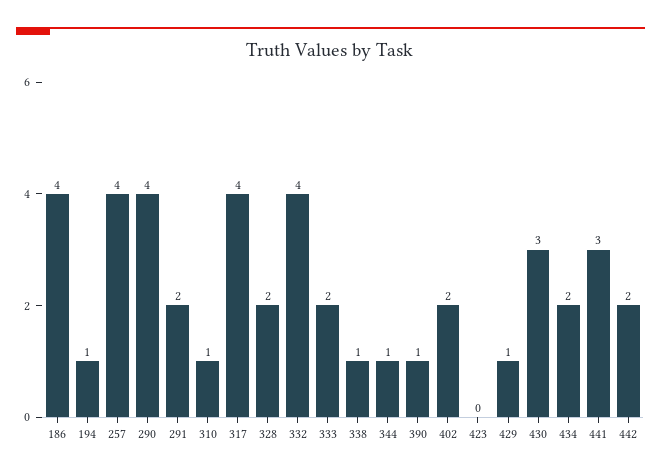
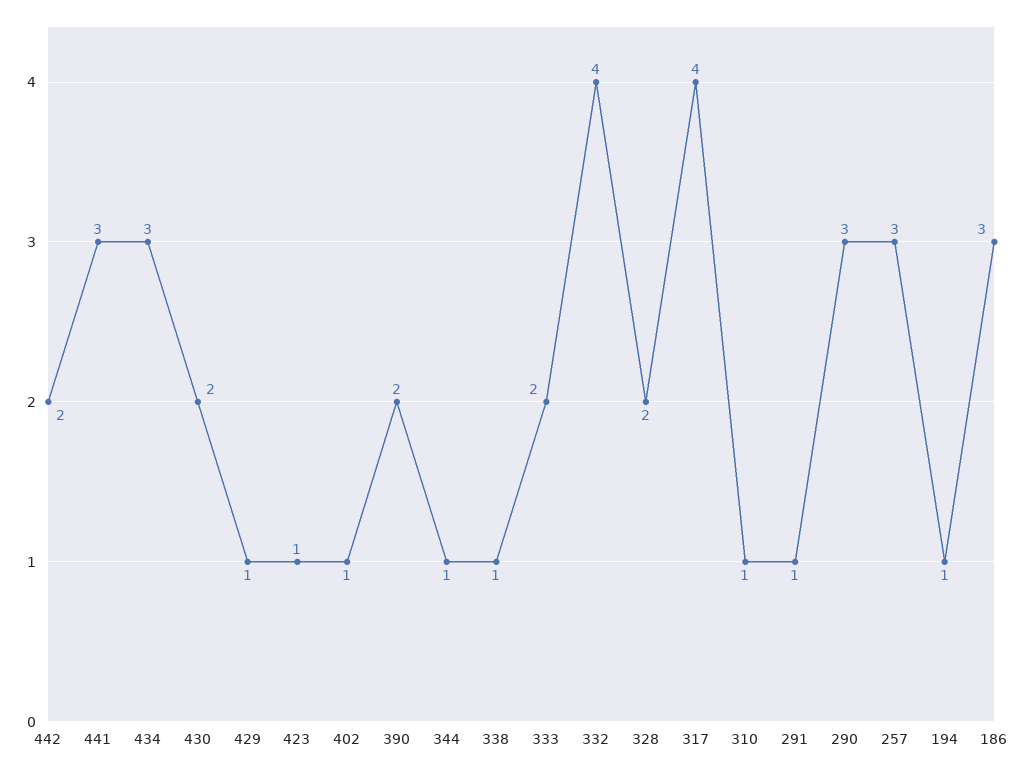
  {
-   "186": 4,
+   "186": 3,
    "194": 1,
-   "257": 4,
+   "257": 3,
-   "290": 4,
+   "290": 3,
-   "291": 2,
+   "291": 1,
    "310": 1,
    "317": 4,
    "328": 2,
    "332": 4,
    "333": 2,
    "338": 1,
    "344": 1,
-   "390": 1,
+   "390": 2,
-   "402": 2,
+   "402": 1,
-   "423": 0,
+   "423": 1,
    "429": 1,
-   "430": 3,
+   "430": 2,
-   "434": 2,
+   "434": 3,
    "441": 3,
    "442": 2
  }

